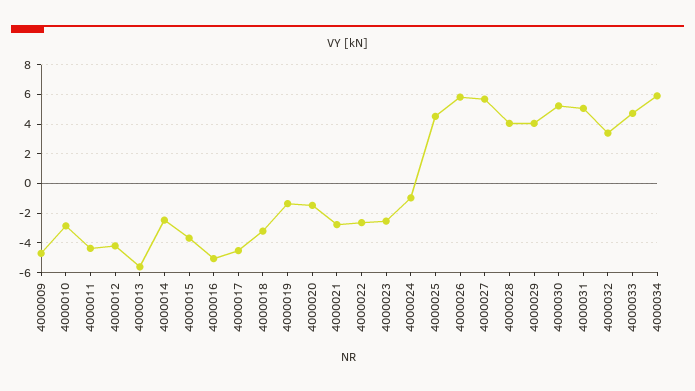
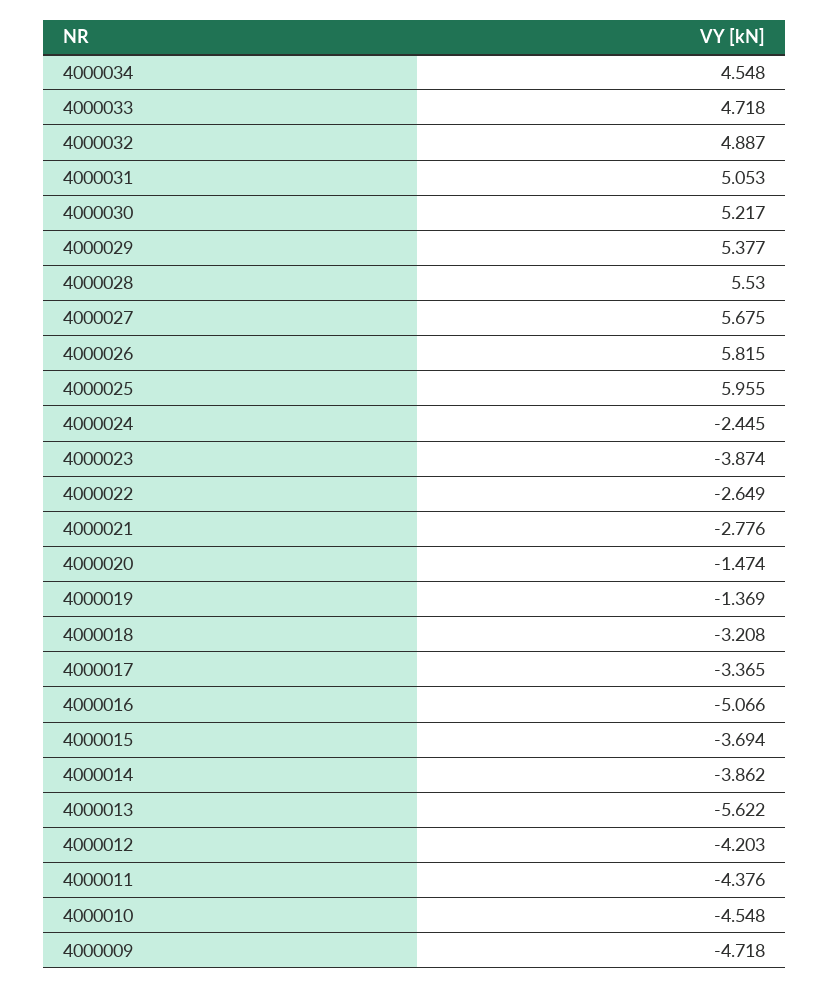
  {
    "4000009": -4.718,
-   "4000010": -3,
+   "4000010": -4.548,
    "4000011": -4.376,
    "4000012": -4.203,
    "4000013": -5.622,
-   "4000014": -2.5,
+   "4000014": -3.862,
    "4000015": -3.694,
    "4000016": -5.066,
-   "4000017": -4.5,
+   "4000017": -3.365,
    "4000018": -3.208,
    "4000019": -1.369,
    "4000020": -1.474,
    "4000021": -2.776,
    "4000022": -2.649,
-   "4000023": -2.5,
+   "4000023": -3.874,
-   "4000024": -1,
+   "4000024": -2.445,
-   "4000025": 4.5,
+   "4000025": 5.955,
    "4000026": 5.815,
    "4000027": 5.675,
-   "4000028": 4,
+   "4000028": 5.53,
-   "4000029": 4,
+   "4000029": 5.377,
    "4000030": 5.217,
    "4000031": 5.053,
-   "4000032": 3.5,
+   "4000032": 4.887,
    "4000033": 4.718,
-   "4000034": 6
+   "4000034": 4.548
  }

